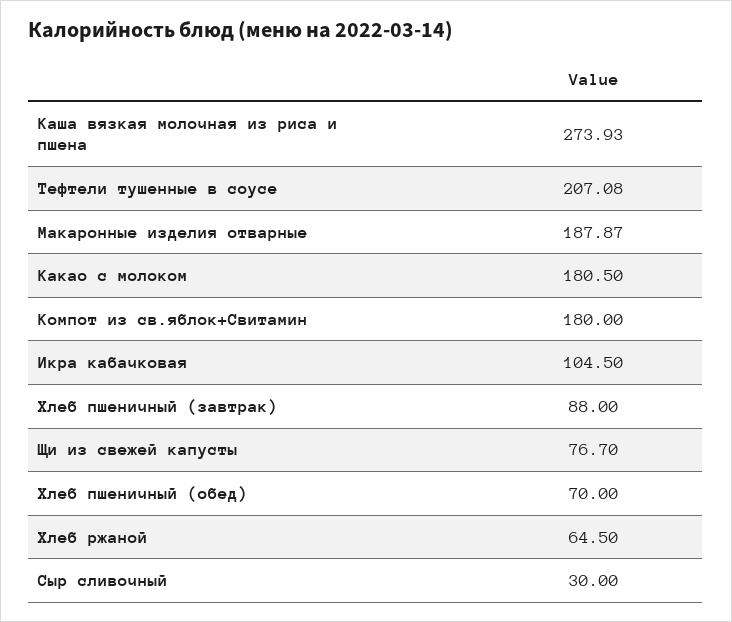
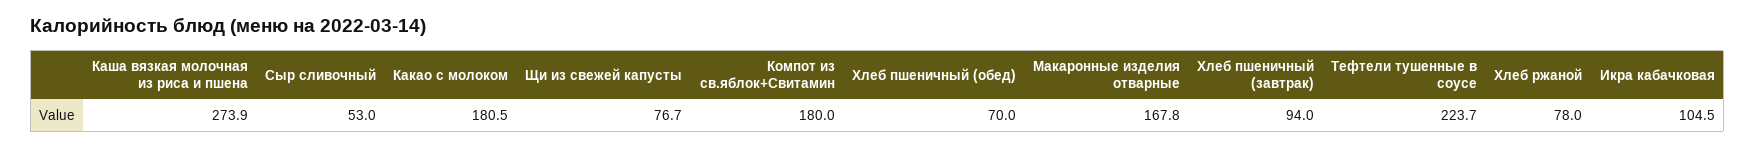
  {
    "Каша вязкая молочная из риса и пшена": 273.93,
-   "Тефтели тушенные в соусе": 207.08,
+   "Тефтели тушенные в соусе": 223.7,
-   "Макаронные изделия отварные": 187.87,
+   "Макаронные изделия отварные": 167.8,
    "Какао с молоком": 180.5,
    "Компот из св.яблок+Свитамин": 180,
    "Икра кабачковая": 104.5,
-   "Хлеб пшеничный (завтрак)": 88,
+   "Хлеб пшеничный (завтрак)": 94,
    "Щи из свежей капусты": 76.7,
    "Хлеб пшеничный (обед)": 70,
-   "Хлеб ржаной": 64.5,
+   "Хлеб ржаной": 78,
-   "Сыр сливочный": 30
+   "Сыр сливочный": 53
  }

